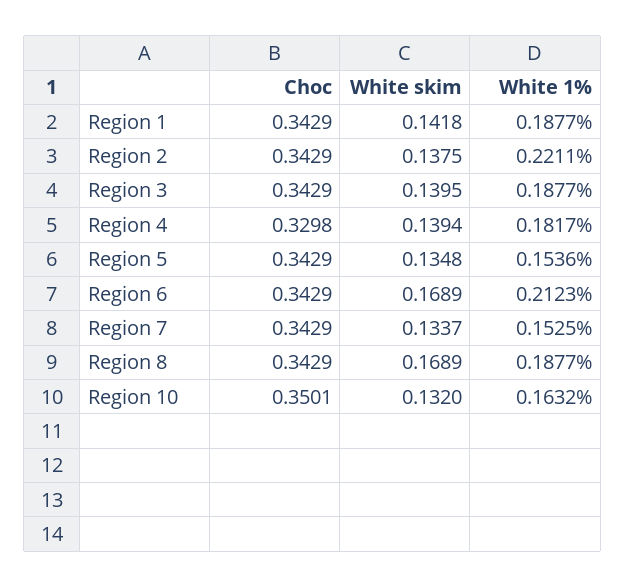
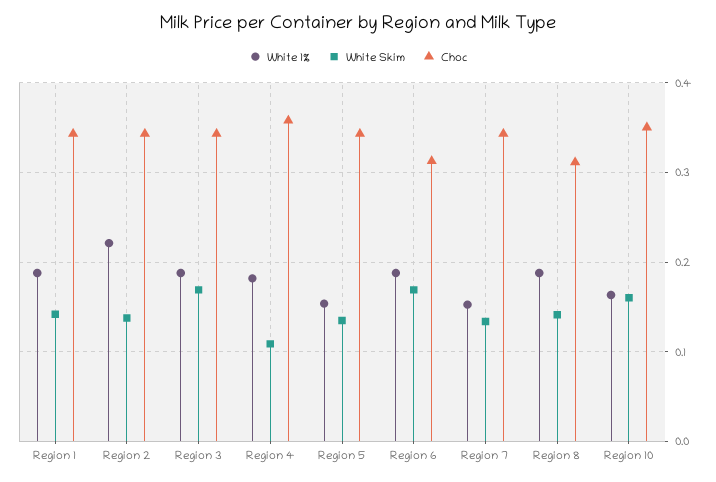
  {
    "Choc": {
      "Region 1": 0.3429,
      "Region 2": 0.3429,
      "Region 3": 0.3429,
-     "Region 4": 0.3298,
+     "Region 4": 0.36,
      "Region 5": 0.3429,
-     "Region 6": 0.3429,
+     "Region 6": 0.31,
      "Region 7": 0.3429,
-     "Region 8": 0.3429,
+     "Region 8": 0.31,
      "Region 10": 0.3501
    },
    "White skim": {
      "Region 1": 0.1418,
      "Region 2": 0.1375,
-     "Region 3": 0.1395,
+     "Region 3": 0.17,
-     "Region 4": 0.1394,
+     "Region 4": 0.11,
      "Region 5": 0.1348,
      "Region 6": 0.1689,
      "Region 7": 0.1337,
-     "Region 8": 0.1689,
+     "Region 8": 0.14,
-     "Region 10": 0.132
+     "Region 10": 0.16
    },
    "White 1%": {
      "Region 1": 0.1877,
      "Region 2": 0.2211,
      "Region 3": 0.1877,
      "Region 4": 0.1817,
      "Region 5": 0.1536,
-     "Region 6": 0.2123,
+     "Region 6": 0.19,
      "Region 7": 0.1525,
      "Region 8": 0.1877,
      "Region 10": 0.1632
    }
  }

